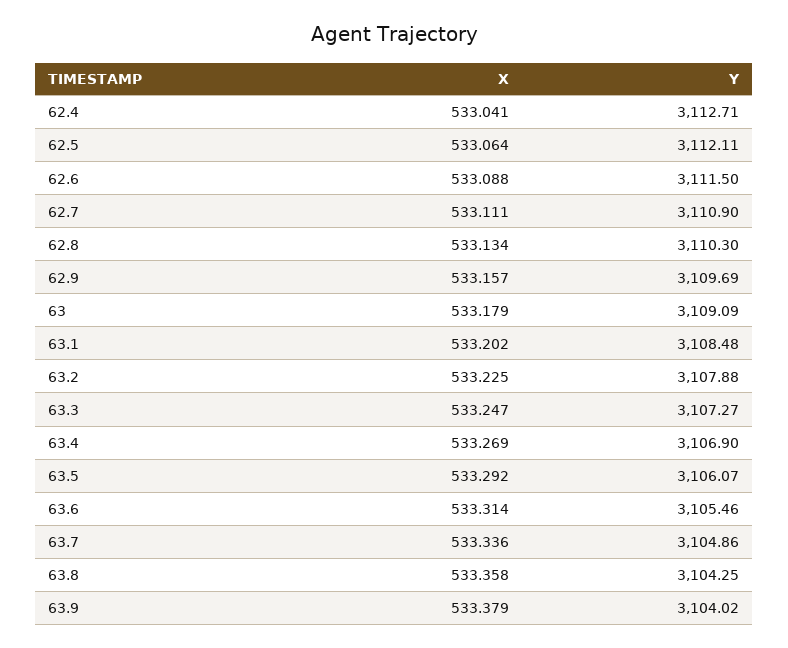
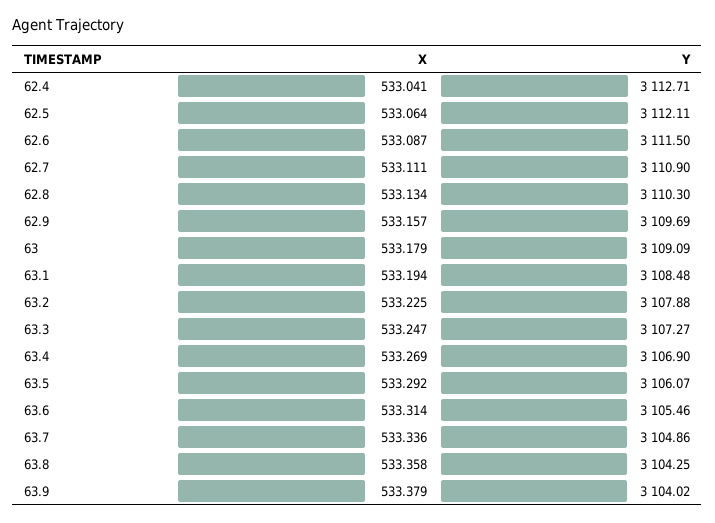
  {
    "X": {
      "62.4": 533.041,
      "62.5": 533.064,
-     "62.6": 533.088,
+     "62.6": 533.087,
      "62.7": 533.111,
      "62.8": 533.134,
      "62.9": 533.157,
      "63": 533.179,
-     "63.1": 533.202,
+     "63.1": 533.194,
      "63.2": 533.225,
      "63.3": 533.247,
      "63.4": 533.269,
      "63.5": 533.292,
      "63.6": 533.314,
      "63.7": 533.336,
      "63.8": 533.358,
      "63.9": 533.379
    },
    "Y": {
      "62.4": 3112.71,
      "62.5": 3112.11,
      "62.6": 3111.5,
      "62.7": 3110.9,
      "62.8": 3110.3,
      "62.9": 3109.69,
      "63": 3109.09,
      "63.1": 3108.48,
      "63.2": 3107.88,
      "63.3": 3107.27,
      "63.4": 3106.9,
      "63.5": 3106.07,
      "63.6": 3105.46,
      "63.7": 3104.86,
      "63.8": 3104.25,
      "63.9": 3104.02
    }
  }

